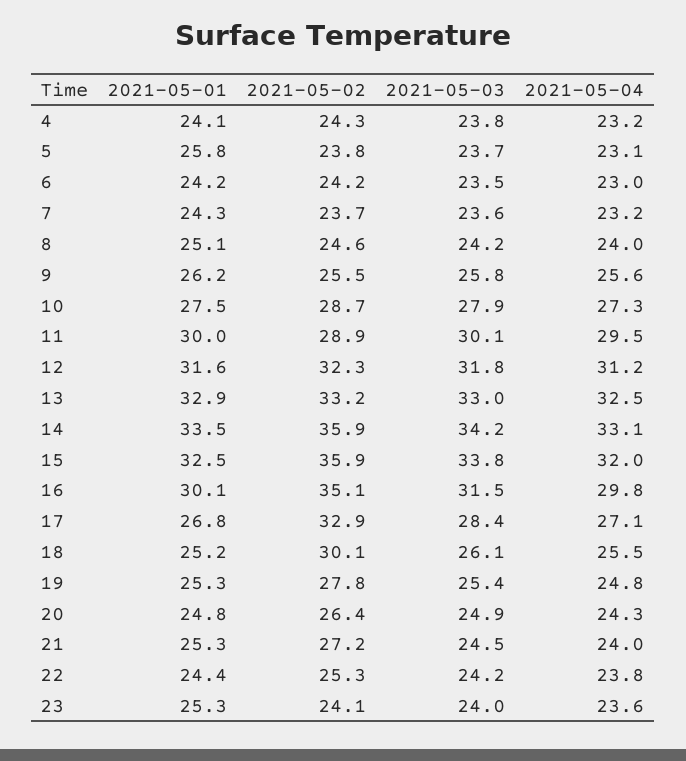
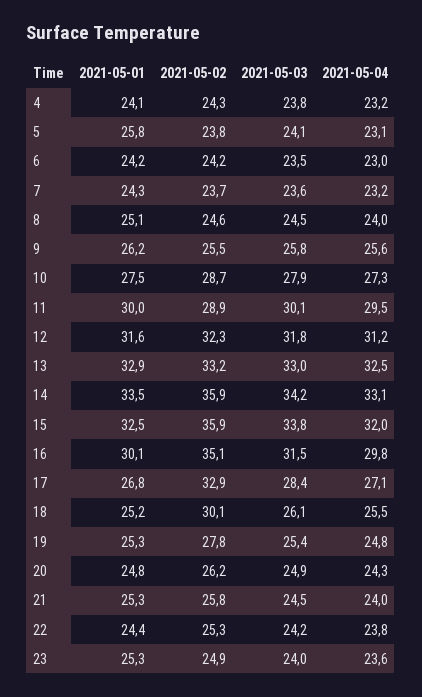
  {
    "2021-05-01": {
      "4": 24.1,
      "5": 25.8,
      "6": 24.2,
      "7": 24.3,
      "8": 25.1,
      "9": 26.2,
      "10": 27.5,
      "11": 30,
      "12": 31.6,
      "13": 32.9,
      "14": 33.5,
      "15": 32.5,
      "16": 30.1,
      "17": 26.8,
      "18": 25.2,
      "19": 25.3,
      "20": 24.8,
      "21": 25.3,
      "22": 24.4,
      "23": 25.3
    },
    "2021-05-02": {
      "4": 24.3,
      "5": 23.8,
      "6": 24.2,
      "7": 23.7,
      "8": 24.6,
      "9": 25.5,
      "10": 28.7,
      "11": 28.9,
      "12": 32.3,
      "13": 33.2,
      "14": 35.9,
      "15": 35.9,
      "16": 35.1,
      "17": 32.9,
      "18": 30.1,
      "19": 27.8,
-     "20": 26.4,
+     "20": 26.2,
-     "21": 27.2,
+     "21": 25.8,
      "22": 25.3,
-     "23": 24.1
+     "23": 24.9
    },
    "2021-05-03": {
      "4": 23.8,
-     "5": 23.7,
+     "5": 24.1,
      "6": 23.5,
      "7": 23.6,
-     "8": 24.2,
+     "8": 24.5,
      "9": 25.8,
      "10": 27.9,
      "11": 30.1,
      "12": 31.8,
      "13": 33,
      "14": 34.2,
      "15": 33.8,
      "16": 31.5,
      "17": 28.4,
      "18": 26.1,
      "19": 25.4,
      "20": 24.9,
      "21": 24.5,
      "22": 24.2,
      "23": 24
    },
    "2021-05-04": {
      "4": 23.2,
      "5": 23.1,
      "6": 23,
      "7": 23.2,
      "8": 24,
      "9": 25.6,
      "10": 27.3,
      "11": 29.5,
      "12": 31.2,
      "13": 32.5,
      "14": 33.1,
      "15": 32,
      "16": 29.8,
      "17": 27.1,
      "18": 25.5,
      "19": 24.8,
      "20": 24.3,
      "21": 24,
      "22": 23.8,
      "23": 23.6
    }
  }

